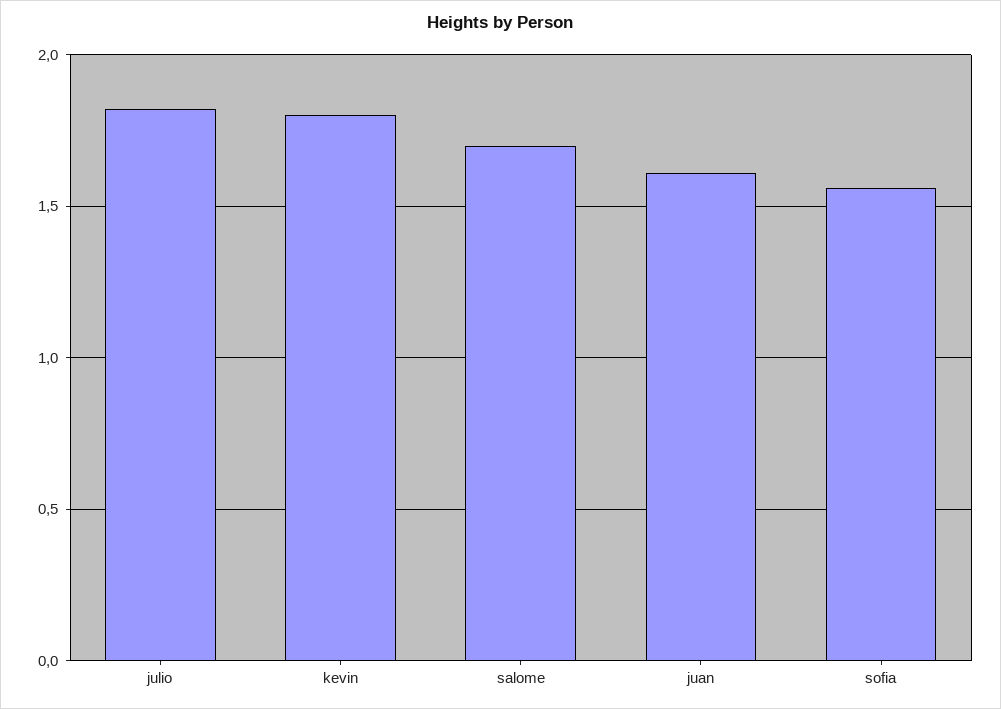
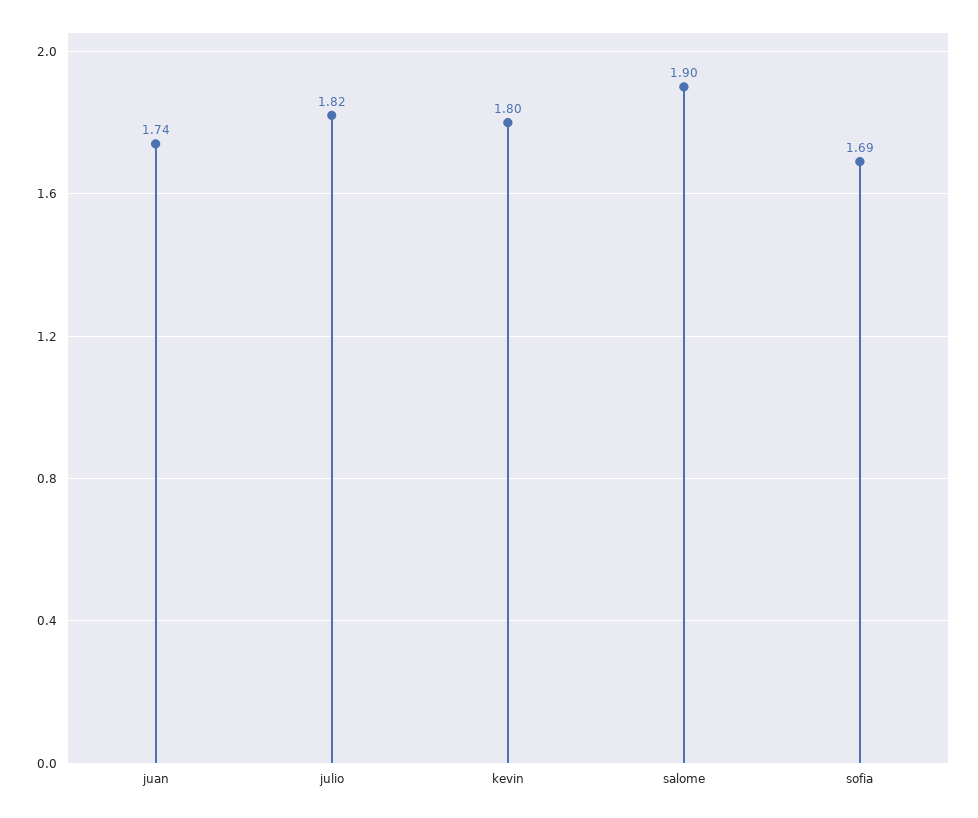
  {
    "julio": 1.82,
    "kevin": 1.8,
-   "salome": 1.7,
+   "salome": 1.9,
-   "juan": 1.6,
+   "juan": 1.74,
-   "sofia": 1.55
+   "sofia": 1.69
  }

